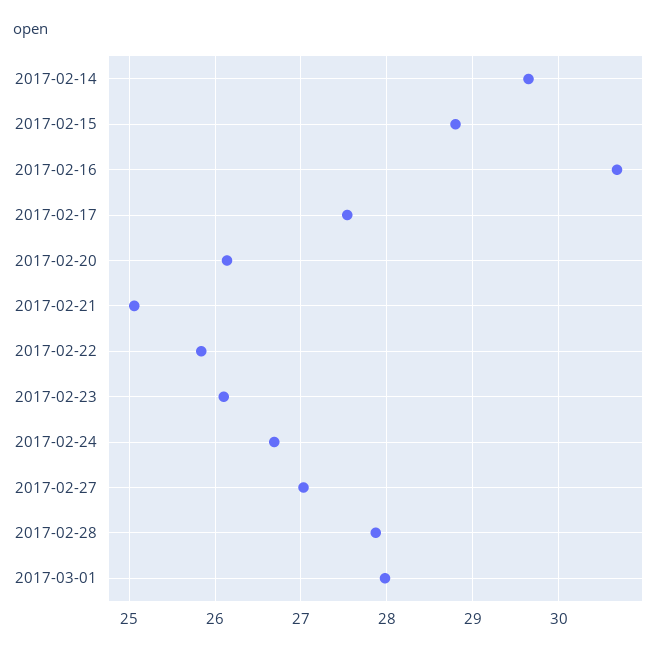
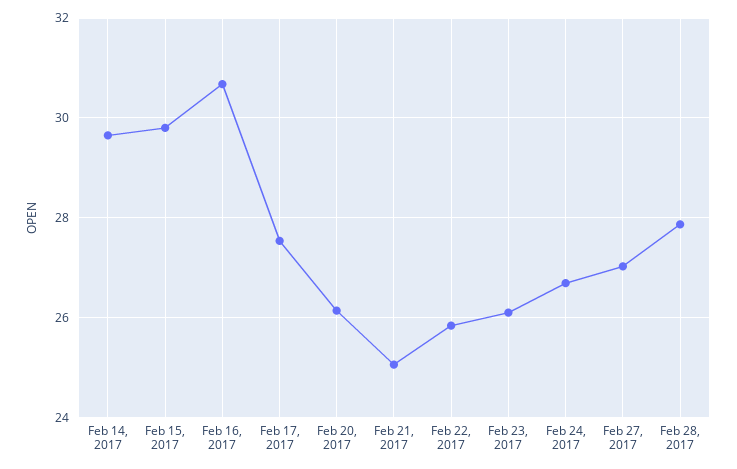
  {
    "2017-02-14": 29.7,
-   "2017-02-15": 28.8,
+   "2017-02-15": 29.8,
    "2017-02-16": 30.7,
    "2017-02-17": 27.5,
    "2017-02-20": 26.1,
    "2017-02-21": 25.1,
    "2017-02-22": 25.8,
    "2017-02-23": 26.1,
    "2017-02-24": 26.7,
    "2017-02-27": 27,
-   "2017-02-28": 27.9,
+   "2017-02-28": 27.9
-   "2017-03-01": 28
  }

